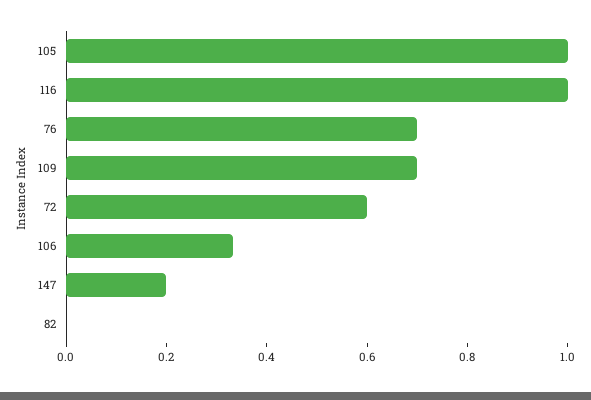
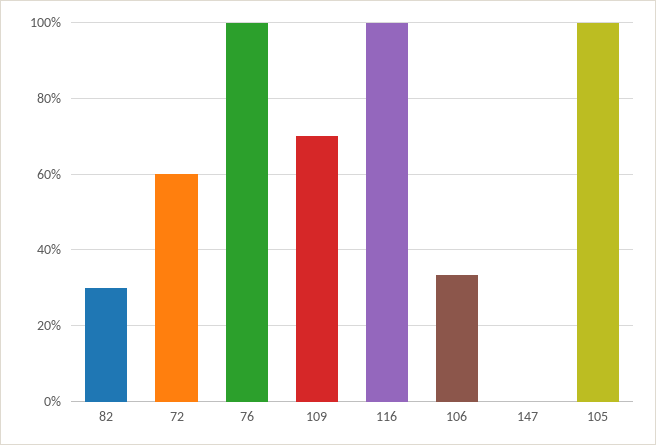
  {
    "105": 1,
    "116": 1,
-   "76": 0.7,
+   "76": 1,
    "109": 0.7,
    "72": 0.6,
    "106": 0.34,
-   "147": 0.2,
+   "147": 0,
-   "82": 0
+   "82": 0.3
  }

